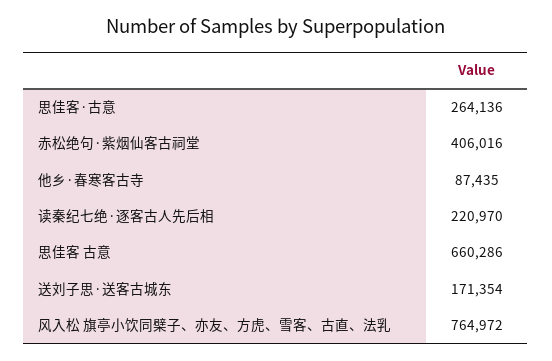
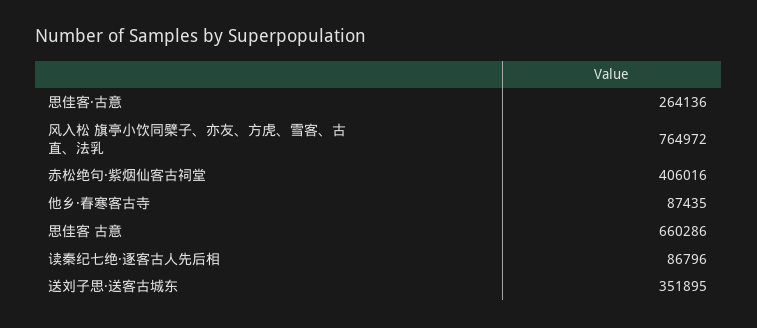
  {
    "思佳客·古意": 264136,
    "赤松绝句·紫烟仙客古祠堂": 406016,
    "他乡·春寒客古寺": 87435,
-   "读秦纪七绝·逐客古人先后相": 220970,
+   "读秦纪七绝·逐客古人先后相": 86796,
    "思佳客 古意": 660286,
-   "送刘子思·送客古城东": 171354,
+   "送刘子思·送客古城东": 351895,
    "风入松 旗亭小饮同檗子、亦友、方虎、雪客、古直、法乳": 764972
  }

